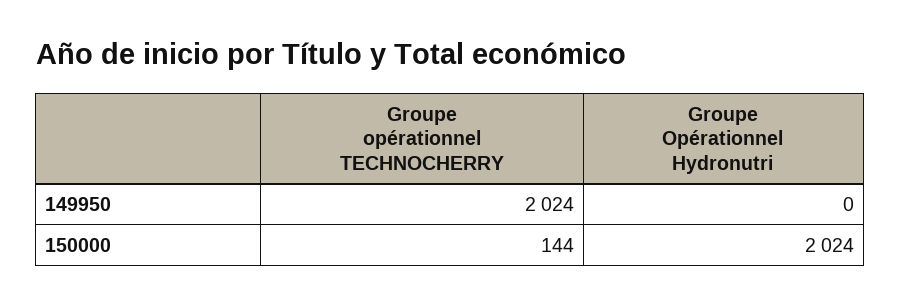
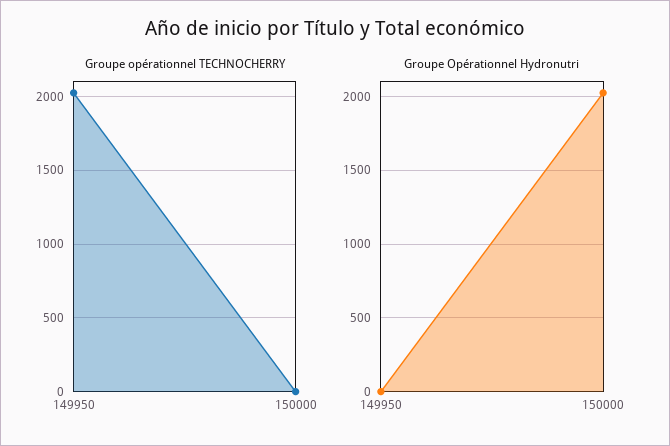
  {
    "Groupe opérationnel TECHNOCHERRY": {
      "149950": 2024,
-     "150000": 144
+     "150000": 0
    },
    "Groupe Opérationnel Hydronutri": {
      "149950": 0,
      "150000": 2024
    }
  }

